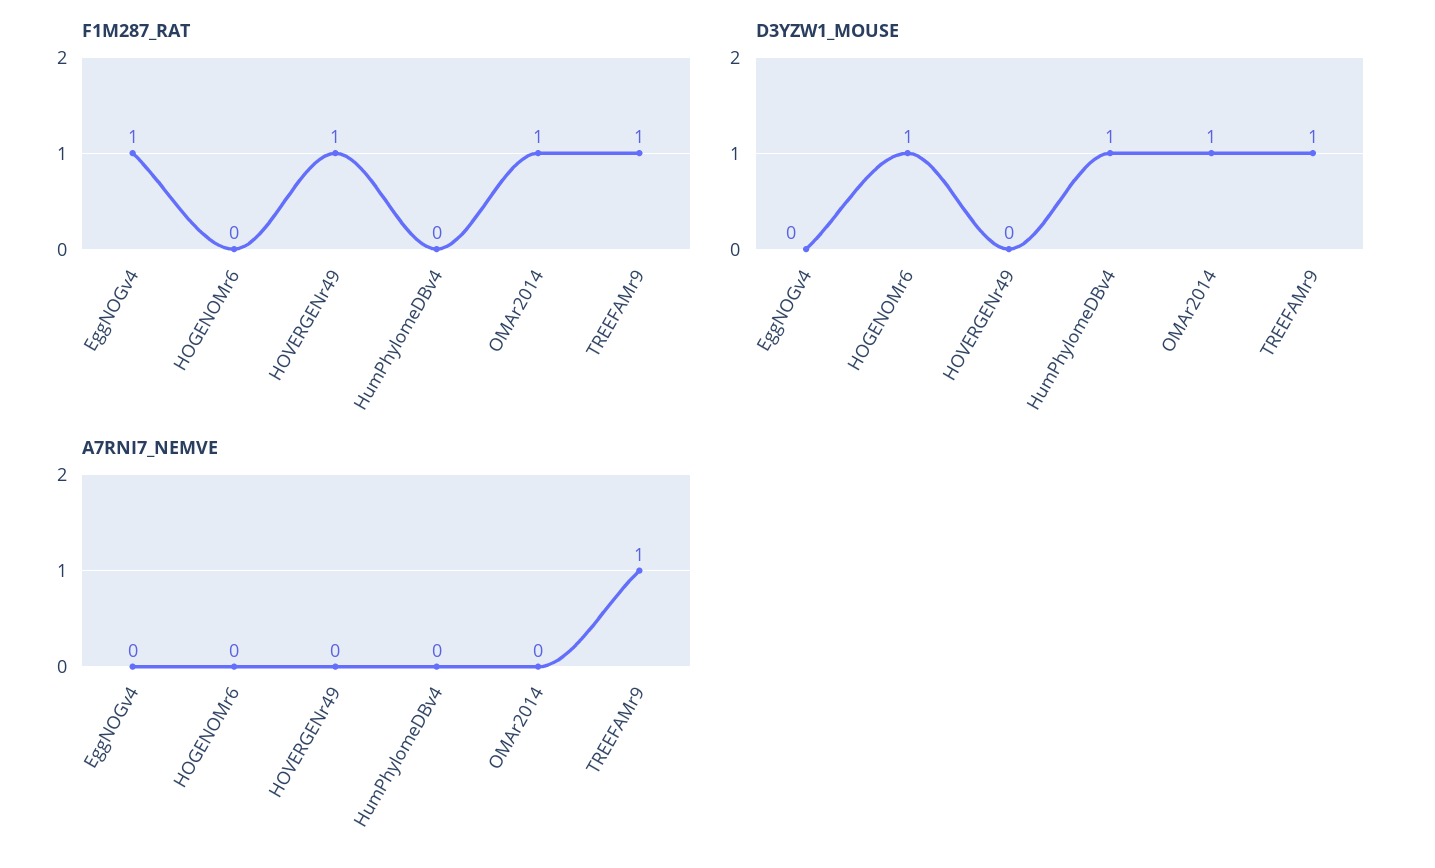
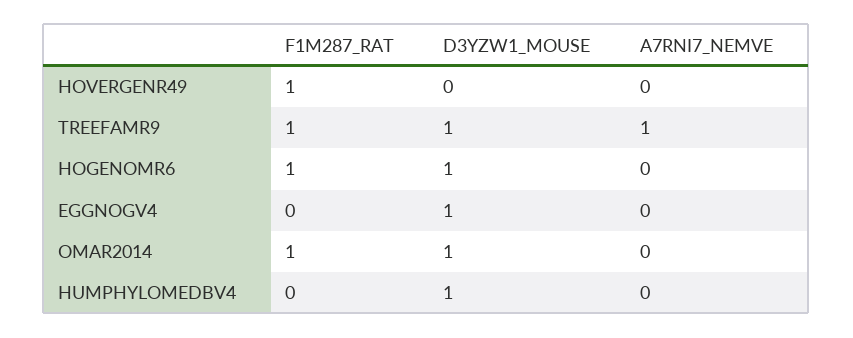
  {
    "F1M287_RAT": {
-     "EggNOGv4": 1,
+     "EggNOGv4": 0,
-     "HOGENOMr6": 0,
+     "HOGENOMr6": 1,
      "HOVERGENr49": 1,
      "HumPhylomeDBv4": 0,
      "OMAr2014": 1,
      "TREEFAMr9": 1
    },
    "D3YZW1_MOUSE": {
-     "EggNOGv4": 0,
+     "EggNOGv4": 1,
      "HOGENOMr6": 1,
      "HOVERGENr49": 0,
      "HumPhylomeDBv4": 1,
      "OMAr2014": 1,
      "TREEFAMr9": 1
    },
    "A7RNI7_NEMVE": {
      "EggNOGv4": 0,
      "HOGENOMr6": 0,
      "HOVERGENr49": 0,
      "HumPhylomeDBv4": 0,
      "OMAr2014": 0,
      "TREEFAMr9": 1
    }
  }

